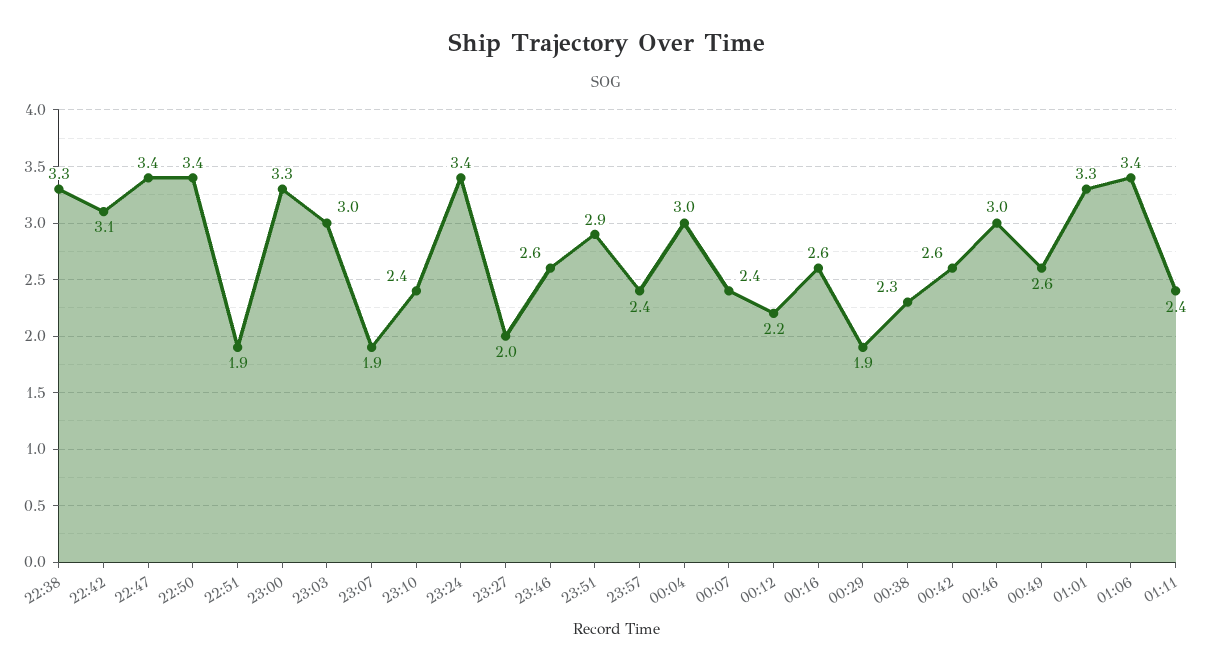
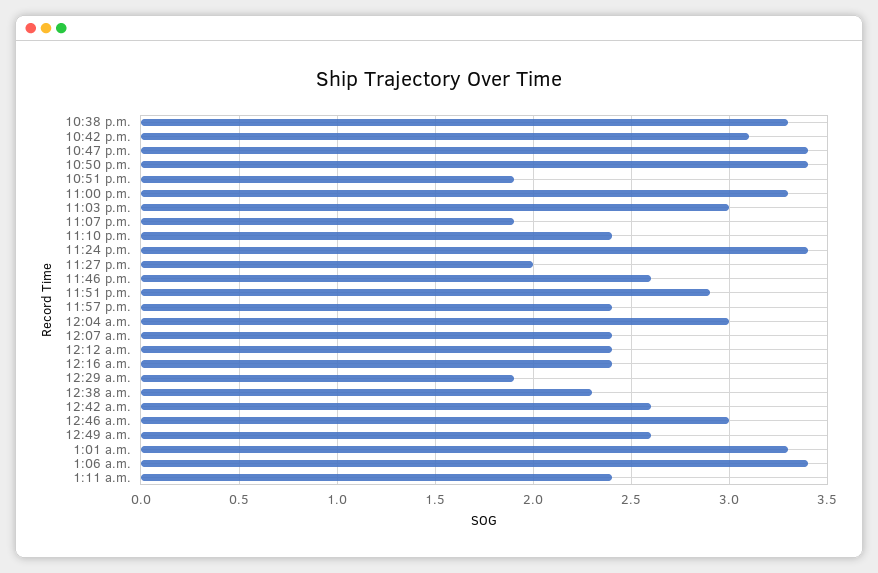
  {
    "22:38": 3.3,
    "22:42": 3.1,
    "22:47": 3.4,
    "22:50": 3.4,
    "22:51": 1.9,
    "23:00": 3.3,
    "23:03": 3,
    "23:07": 1.9,
    "23:10": 2.4,
    "23:24": 3.4,
    "23:27": 2,
    "23:46": 2.6,
    "23:51": 2.9,
    "23:57": 2.4,
    "00:04": 3,
    "00:07": 2.4,
-   "00:12": 2.2,
+   "00:12": 2.4,
-   "00:16": 2.6,
+   "00:16": 2.4,
    "00:29": 1.9,
    "00:38": 2.3,
    "00:42": 2.6,
    "00:46": 3,
    "00:49": 2.6,
    "01:01": 3.3,
    "01:06": 3.4,
    "01:11": 2.4
  }

